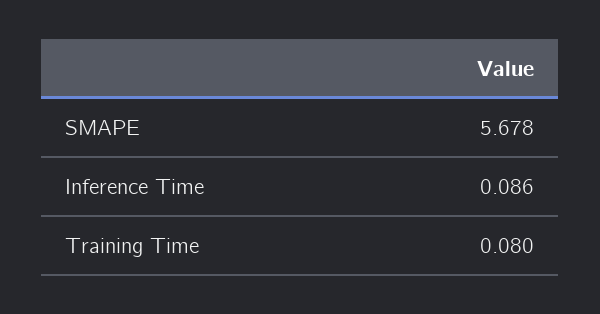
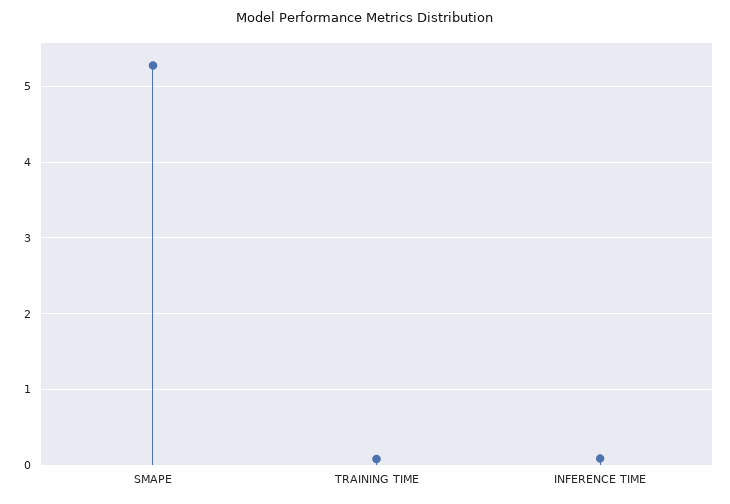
  {
-   "SMAPE": 5.678,
+   "SMAPE": 5.3,
    "Inference Time": 0.086,
    "Training Time": 0.08
  }

